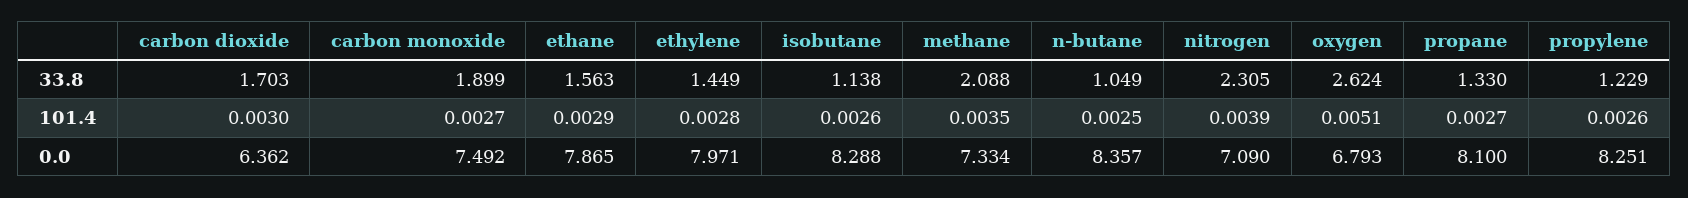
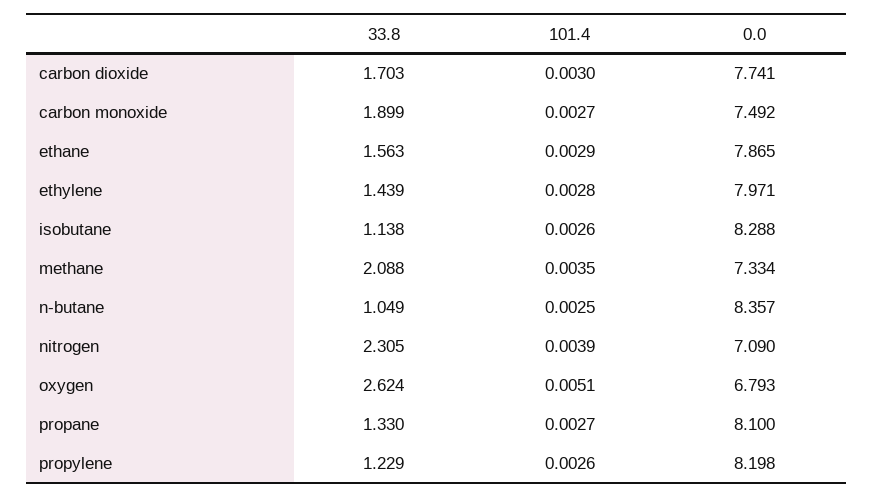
  {
    "carbon dioxide": {
      "33.8": 1.703,
      "101.4": 0.003,
-     "0.0": 6.362
+     "0.0": 7.741
    },
    "carbon monoxide": {
      "33.8": 1.899,
      "101.4": 0.0027,
      "0.0": 7.492
    },
    "ethane": {
      "33.8": 1.563,
      "101.4": 0.0029,
      "0.0": 7.865
    },
    "ethylene": {
-     "33.8": 1.449,
+     "33.8": 1.439,
      "101.4": 0.0028,
      "0.0": 7.971
    },
    "isobutane": {
      "33.8": 1.138,
      "101.4": 0.0026,
      "0.0": 8.288
    },
    "methane": {
      "33.8": 2.088,
      "101.4": 0.0035,
      "0.0": 7.334
    },
    "n-butane": {
      "33.8": 1.049,
      "101.4": 0.0025,
      "0.0": 8.357
    },
    "nitrogen": {
      "33.8": 2.305,
      "101.4": 0.0039,
      "0.0": 7.09
    },
    "oxygen": {
      "33.8": 2.624,
      "101.4": 0.0051,
      "0.0": 6.793
    },
    "propane": {
      "33.8": 1.33,
      "101.4": 0.0027,
      "0.0": 8.1
    },
    "propylene": {
      "33.8": 1.229,
      "101.4": 0.0026,
-     "0.0": 8.251
+     "0.0": 8.198
    }
  }

